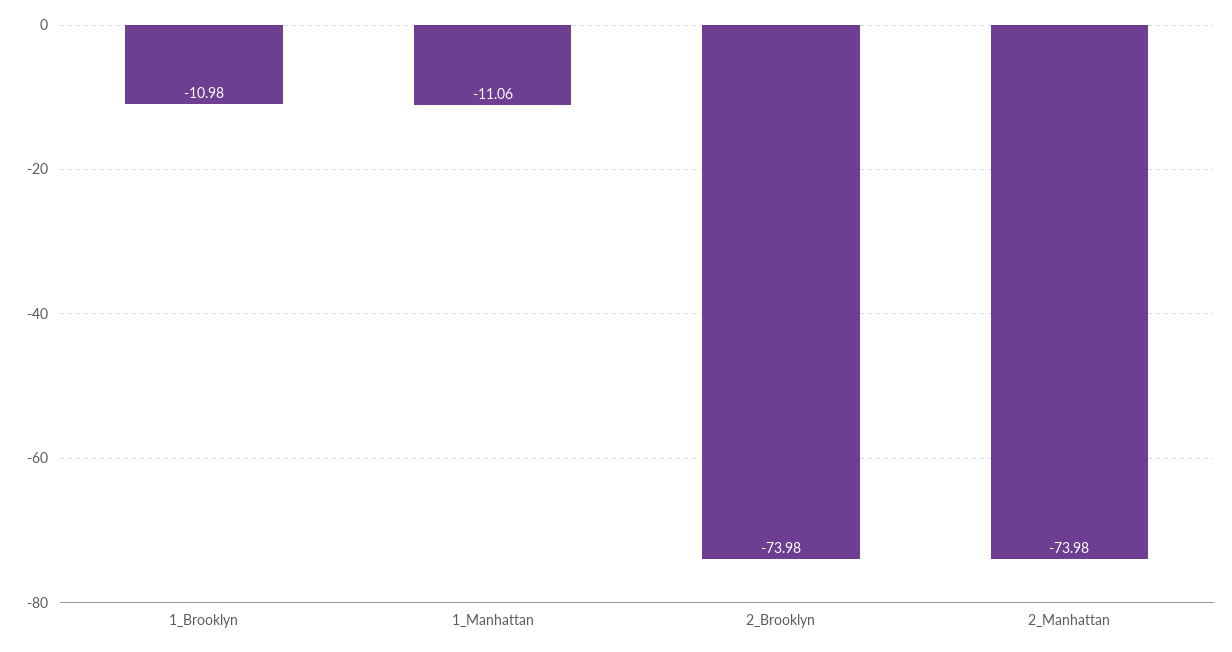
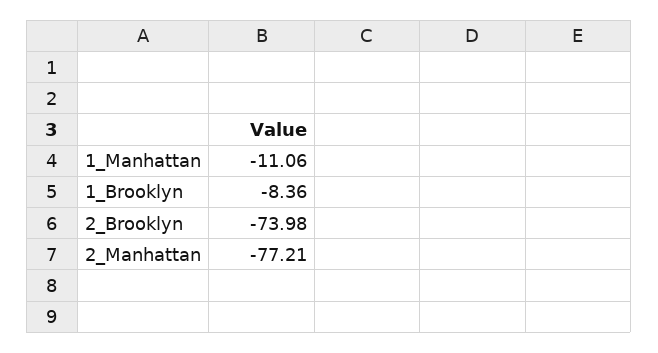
  {
-   "1_Brooklyn": -10.98,
+   "1_Brooklyn": -8.36,
    "1_Manhattan": -11.06,
    "2_Brooklyn": -73.98,
-   "2_Manhattan": -73.98
+   "2_Manhattan": -77.21
  }

